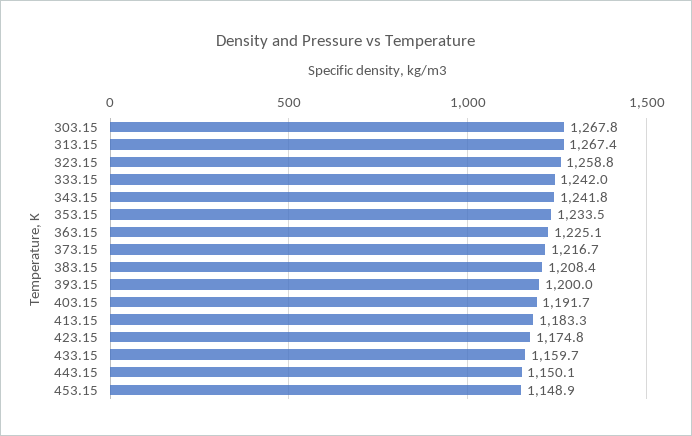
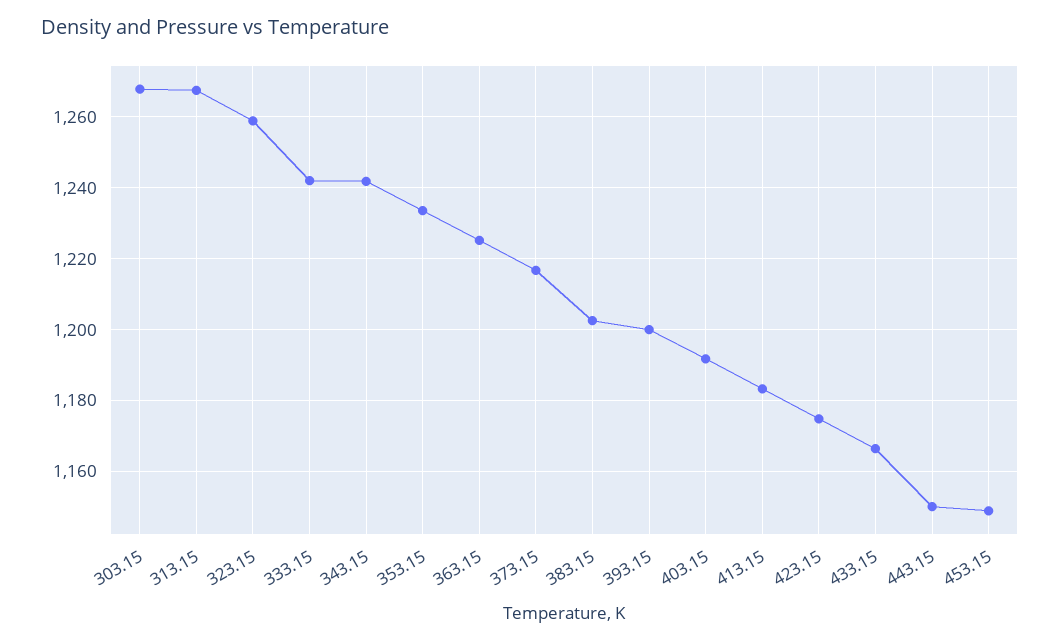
  {
    "303.15": 1267.8,
    "313.15": 1267.4,
    "323.15": 1258.8,
    "333.15": 1242,
    "343.15": 1241.8,
    "353.15": 1233.5,
    "363.15": 1225.1,
    "373.15": 1216.7,
-   "383.15": 1208.4,
+   "383.15": 1202,
    "393.15": 1200,
    "403.15": 1191.7,
    "413.15": 1183.3,
    "423.15": 1174.8,
-   "433.15": 1159.7,
+   "433.15": 1166,
    "443.15": 1150.1,
    "453.15": 1148.9
  }

